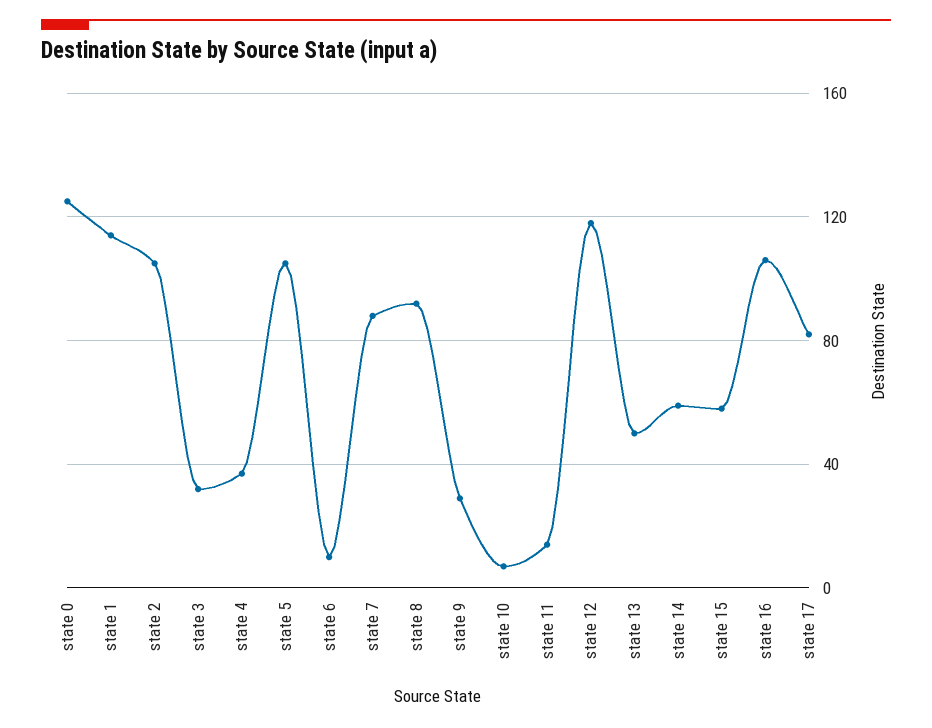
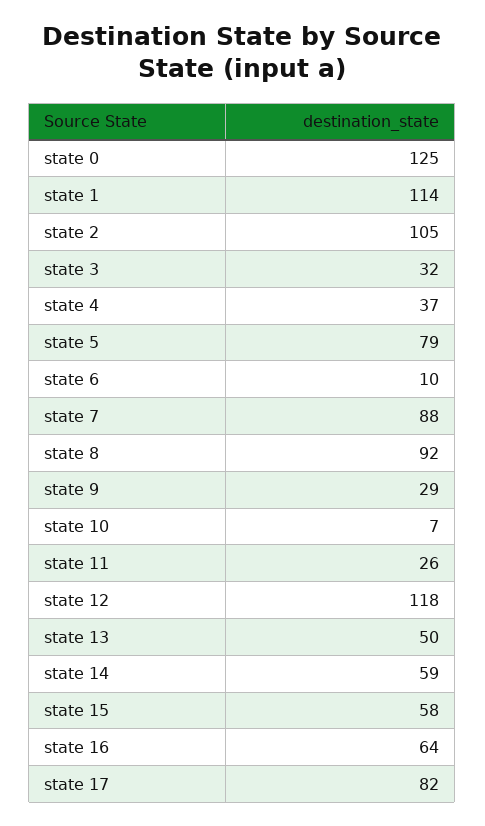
  {
    "state 0": 125,
    "state 1": 114,
    "state 2": 105,
    "state 3": 32,
    "state 4": 37,
-   "state 5": 105,
+   "state 5": 79,
    "state 6": 10,
    "state 7": 88,
    "state 8": 92,
    "state 9": 29,
    "state 10": 7,
-   "state 11": 15,
+   "state 11": 26,
    "state 12": 118,
    "state 13": 50,
    "state 14": 59,
    "state 15": 58,
-   "state 16": 105,
+   "state 16": 64,
    "state 17": 82
  }

